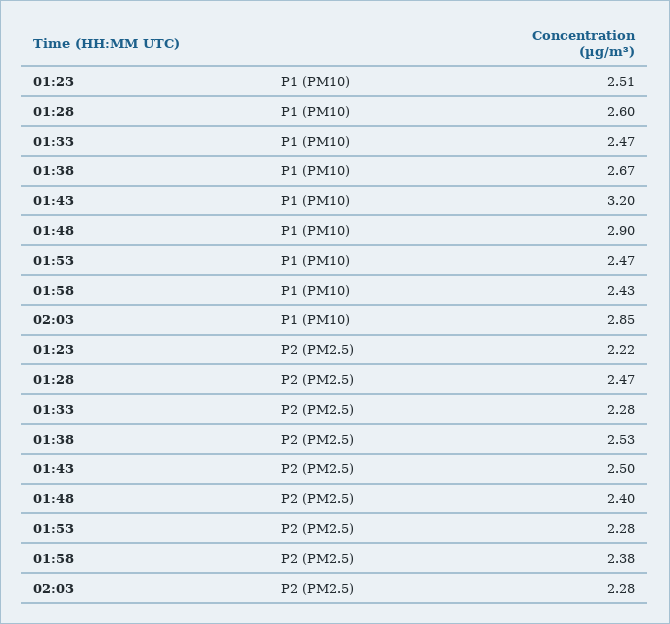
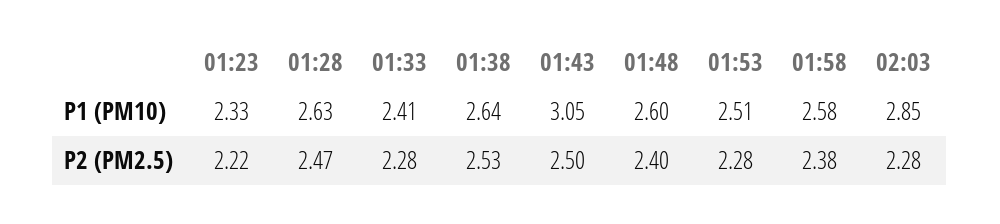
  {
    "01:23": {
-     "P1 (PM10)": 2.51,
+     "P1 (PM10)": 2.33,
      "P2 (PM2.5)": 2.22
    },
    "01:28": {
-     "P1 (PM10)": 2.6,
+     "P1 (PM10)": 2.63,
      "P2 (PM2.5)": 2.47
    },
    "01:33": {
-     "P1 (PM10)": 2.47,
+     "P1 (PM10)": 2.41,
      "P2 (PM2.5)": 2.28
    },
    "01:38": {
-     "P1 (PM10)": 2.67,
+     "P1 (PM10)": 2.64,
      "P2 (PM2.5)": 2.53
    },
    "01:43": {
-     "P1 (PM10)": 3.2,
+     "P1 (PM10)": 3.05,
      "P2 (PM2.5)": 2.5
    },
    "01:48": {
-     "P1 (PM10)": 2.9,
+     "P1 (PM10)": 2.6,
      "P2 (PM2.5)": 2.4
    },
    "01:53": {
-     "P1 (PM10)": 2.47,
+     "P1 (PM10)": 2.51,
      "P2 (PM2.5)": 2.28
    },
    "01:58": {
-     "P1 (PM10)": 2.43,
+     "P1 (PM10)": 2.58,
      "P2 (PM2.5)": 2.38
    },
    "02:03": {
      "P1 (PM10)": 2.85,
      "P2 (PM2.5)": 2.28
    }
  }

